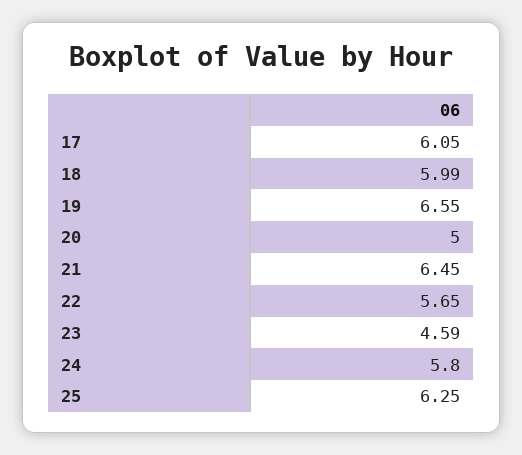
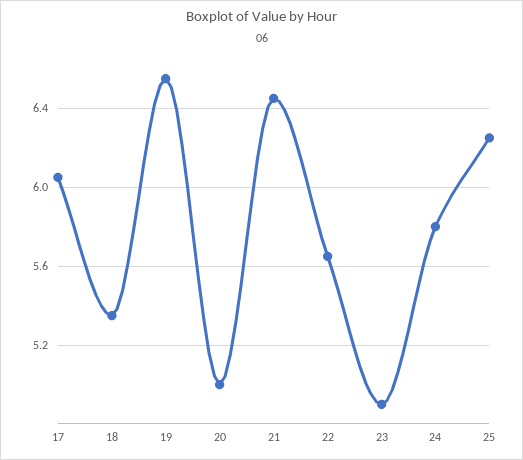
  {
    "17": 6.05,
-   "18": 5.99,
+   "18": 5.35,
    "19": 6.55,
    "20": 5,
    "21": 6.45,
    "22": 5.65,
-   "23": 4.59,
+   "23": 4.9,
    "24": 5.8,
    "25": 6.25
  }

